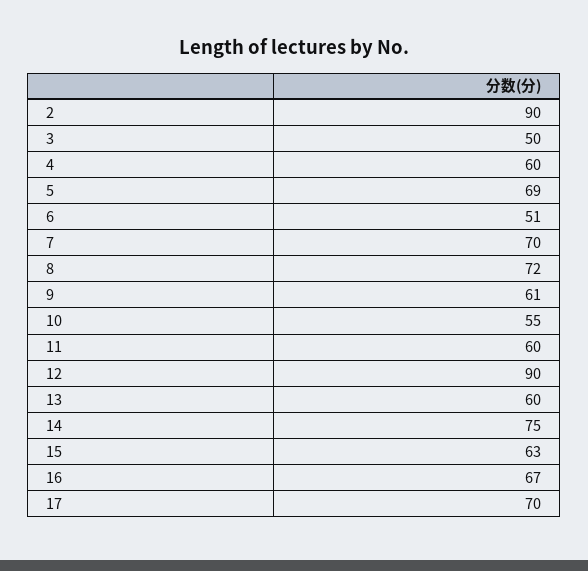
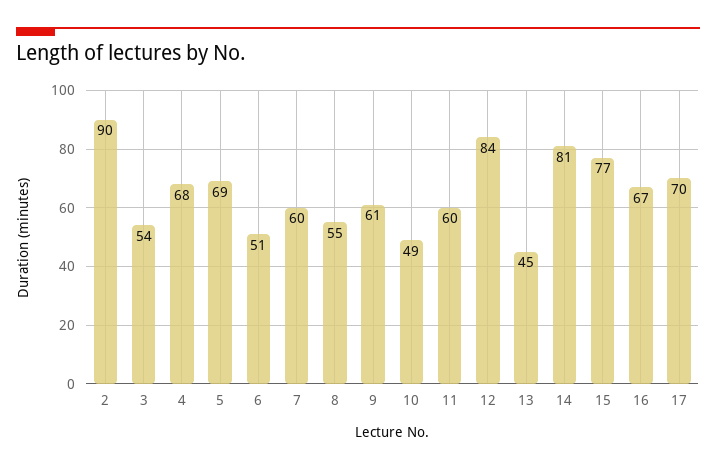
  {
    "2": 90,
-   "3": 50,
+   "3": 54,
-   "4": 60,
+   "4": 68,
    "5": 69,
    "6": 51,
-   "7": 70,
+   "7": 60,
-   "8": 72,
+   "8": 55,
    "9": 61,
-   "10": 55,
+   "10": 49,
    "11": 60,
-   "12": 90,
+   "12": 84,
-   "13": 60,
+   "13": 45,
-   "14": 75,
+   "14": 81,
-   "15": 63,
+   "15": 77,
    "16": 67,
    "17": 70
  }

